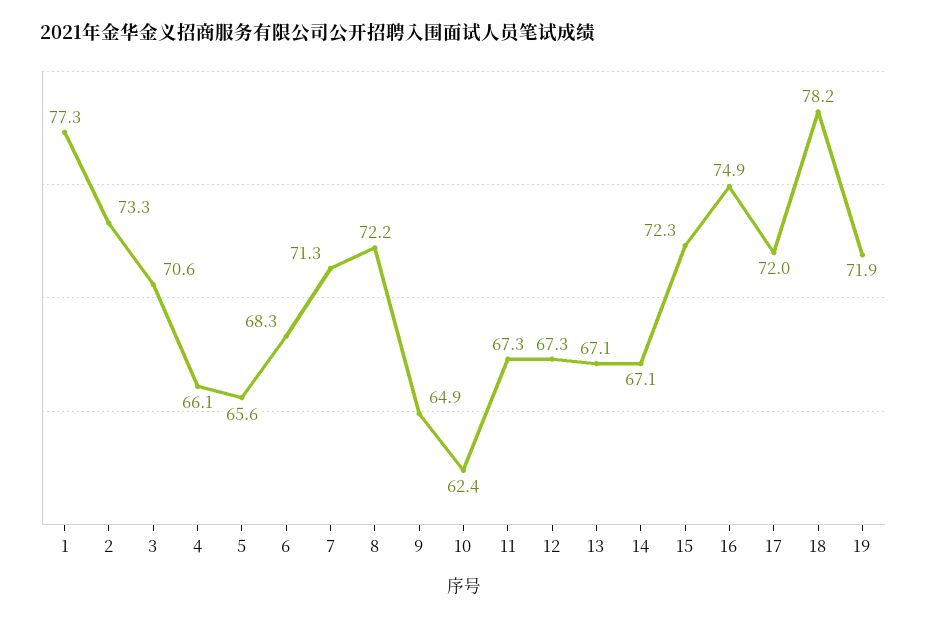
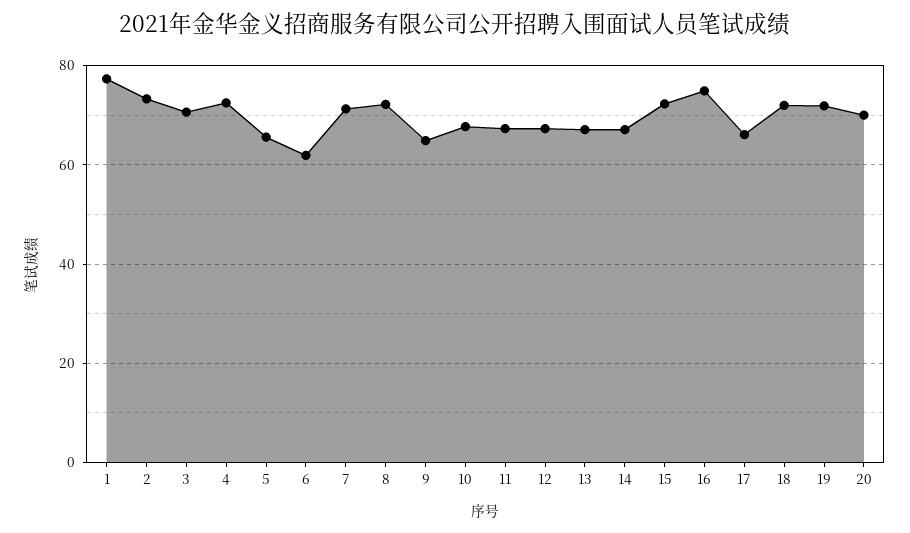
  {
    "1": 77.3,
    "2": 73.3,
    "3": 70.6,
-   "4": 66.1,
+   "4": 72,
    "5": 65.6,
-   "6": 68.3,
+   "6": 62,
    "7": 71.3,
    "8": 72.2,
    "9": 64.9,
-   "10": 62.4,
+   "10": 68,
    "11": 67.3,
    "12": 67.3,
    "13": 67.1,
    "14": 67.1,
    "15": 72.3,
    "16": 74.9,
-   "17": 72,
+   "17": 66,
-   "18": 78.2,
+   "18": 72,
-   "19": 71.9
+   "19": 71.9,
+   "20": 70
  }

